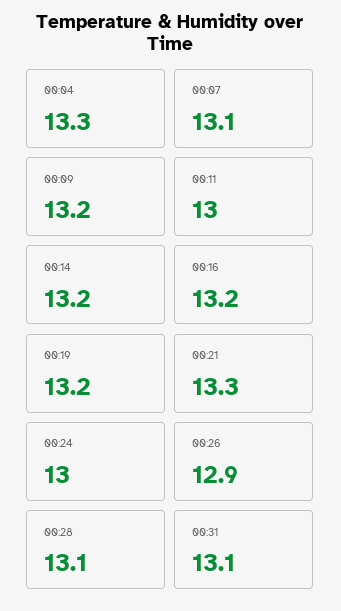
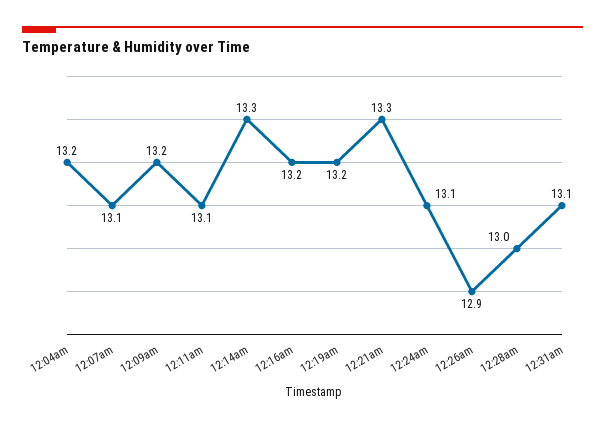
  {
-   "00:04": 13.3,
+   "00:04": 13.2,
    "00:07": 13.1,
    "00:09": 13.2,
-   "00:11": 13,
+   "00:11": 13.1,
-   "00:14": 13.2,
+   "00:14": 13.3,
    "00:16": 13.2,
    "00:19": 13.2,
    "00:21": 13.3,
-   "00:24": 13,
+   "00:24": 13.1,
    "00:26": 12.9,
-   "00:28": 13.1,
+   "00:28": 13,
    "00:31": 13.1
  }

